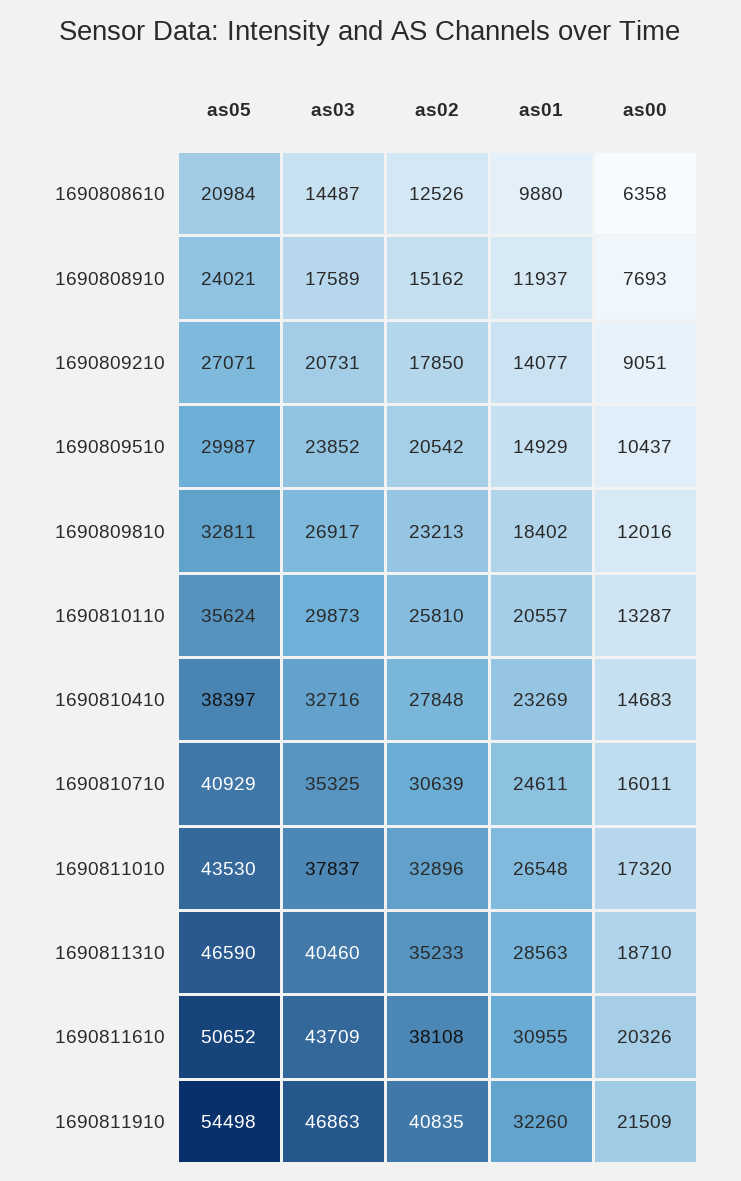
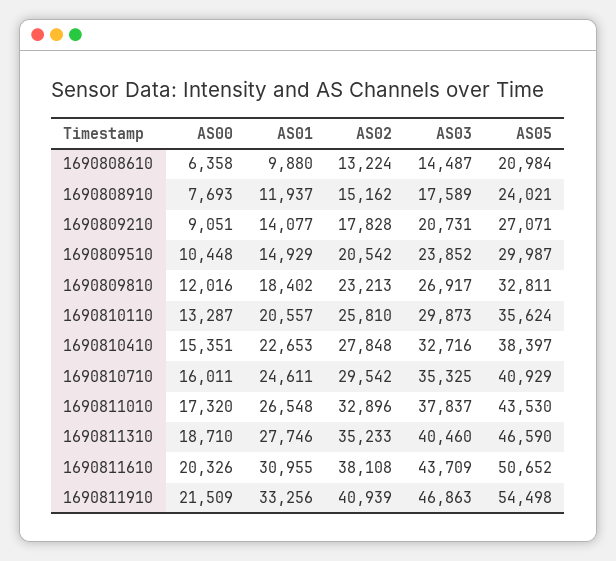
  {
    "as05": {
      "1690808610": 20984,
      "1690808910": 24021,
      "1690809210": 27071,
      "1690809510": 29987,
      "1690809810": 32811,
      "1690810110": 35624,
      "1690810410": 38397,
      "1690810710": 40929,
      "1690811010": 43530,
      "1690811310": 46590,
      "1690811610": 50652,
      "1690811910": 54498
    },
    "as03": {
      "1690808610": 14487,
      "1690808910": 17589,
      "1690809210": 20731,
      "1690809510": 23852,
      "1690809810": 26917,
      "1690810110": 29873,
      "1690810410": 32716,
      "1690810710": 35325,
      "1690811010": 37837,
      "1690811310": 40460,
      "1690811610": 43709,
      "1690811910": 46863
    },
    "as02": {
-     "1690808610": 12526,
+     "1690808610": 13224,
      "1690808910": 15162,
-     "1690809210": 17850,
+     "1690809210": 17828,
      "1690809510": 20542,
      "1690809810": 23213,
      "1690810110": 25810,
      "1690810410": 27848,
-     "1690810710": 30639,
+     "1690810710": 29542,
      "1690811010": 32896,
      "1690811310": 35233,
      "1690811610": 38108,
-     "1690811910": 40835
+     "1690811910": 40939
    },
    "as01": {
      "1690808610": 9880,
      "1690808910": 11937,
      "1690809210": 14077,
      "1690809510": 14929,
      "1690809810": 18402,
      "1690810110": 20557,
-     "1690810410": 23269,
+     "1690810410": 22653,
      "1690810710": 24611,
      "1690811010": 26548,
-     "1690811310": 28563,
+     "1690811310": 27746,
      "1690811610": 30955,
-     "1690811910": 32260
+     "1690811910": 33256
    },
    "as00": {
      "1690808610": 6358,
      "1690808910": 7693,
      "1690809210": 9051,
-     "1690809510": 10437,
+     "1690809510": 10448,
      "1690809810": 12016,
      "1690810110": 13287,
-     "1690810410": 14683,
+     "1690810410": 15351,
      "1690810710": 16011,
      "1690811010": 17320,
      "1690811310": 18710,
      "1690811610": 20326,
      "1690811910": 21509
    }
  }

